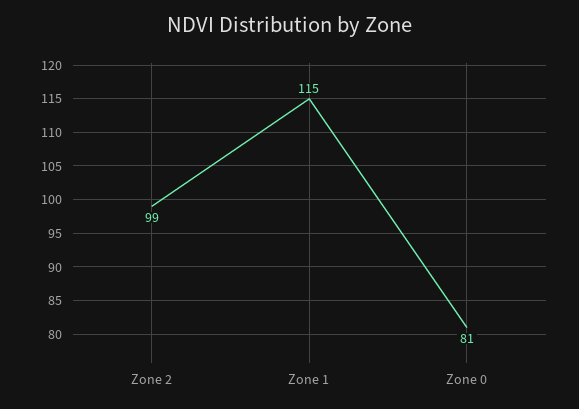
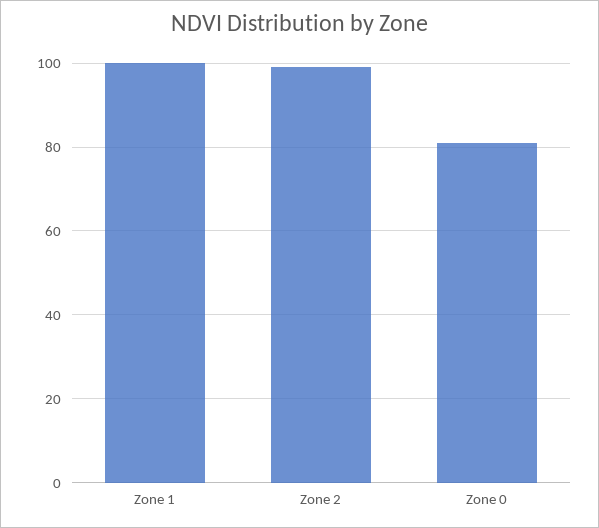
  {
    "Zone 2": 99,
-   "Zone 1": 115,
+   "Zone 1": 100,
    "Zone 0": 81
  }

